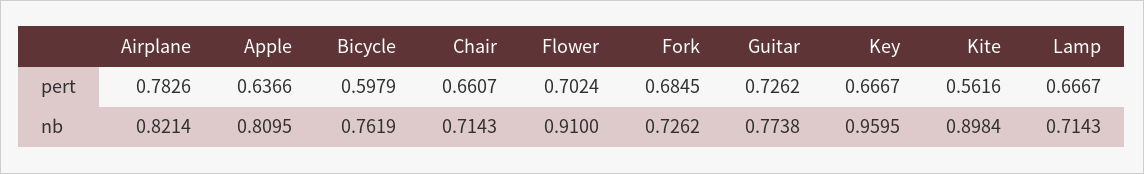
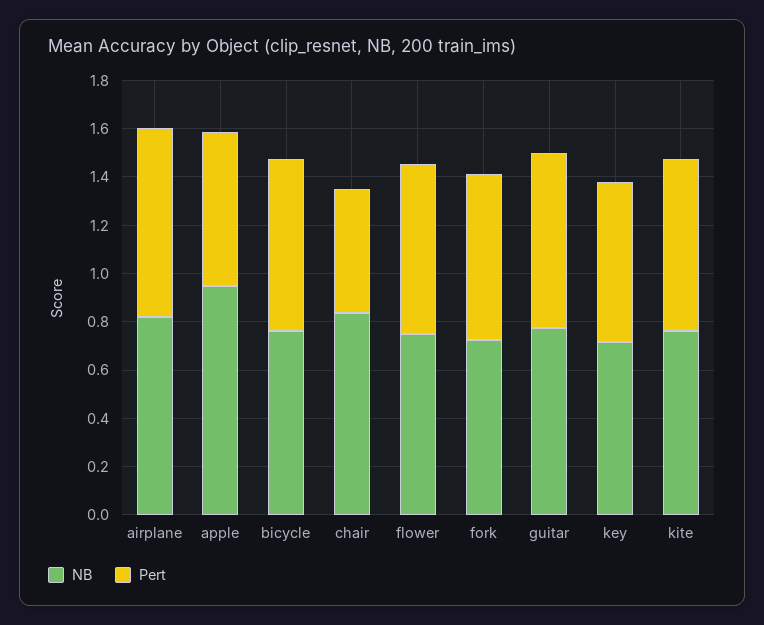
  {
    "pert": {
      "Airplane": 0.7826,
      "Apple": 0.6366,
-     "Bicycle": 0.5979,
+     "Bicycle": 0.7,
-     "Chair": 0.6607,
+     "Chair": 0.5,
      "Flower": 0.7024,
      "Fork": 0.6845,
      "Guitar": 0.7262,
      "Key": 0.6667,
-     "Kite": 0.5616,
+     "Kite": 0.7
-     "Lamp": 0.6667
    },
    "nb": {
      "Airplane": 0.8214,
-     "Apple": 0.8095,
+     "Apple": 0.95,
      "Bicycle": 0.7619,
-     "Chair": 0.7143,
+     "Chair": 0.85,
-     "Flower": 0.91,
+     "Flower": 0.75,
      "Fork": 0.7262,
      "Guitar": 0.7738,
-     "Key": 0.9595,
+     "Key": 0.7,
-     "Kite": 0.8984,
+     "Kite": 0.75
-     "Lamp": 0.7143
    }
  }

